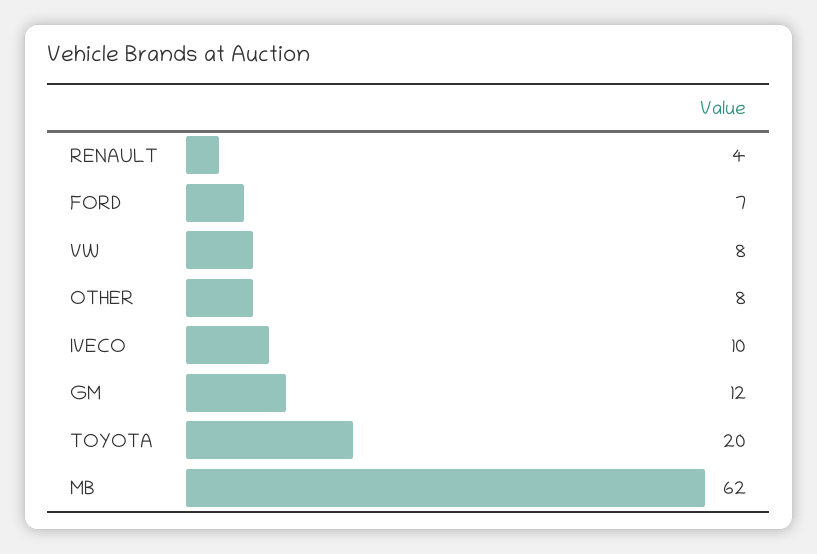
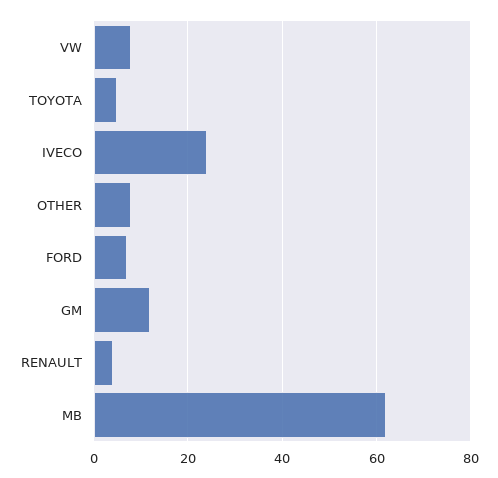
  {
    "RENAULT": 4,
    "FORD": 7,
    "VW": 8,
    "OTHER": 8,
-   "IVECO": 10,
+   "IVECO": 25,
    "GM": 12,
-   "TOYOTA": 20,
+   "TOYOTA": 5,
    "MB": 62
  }

